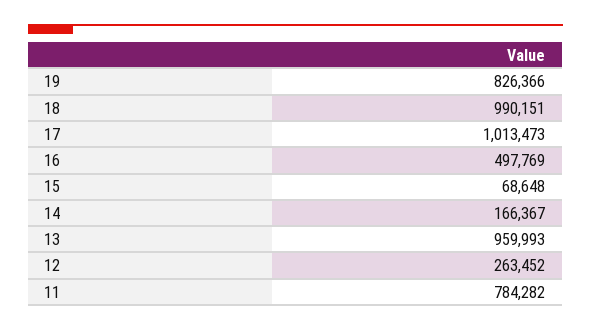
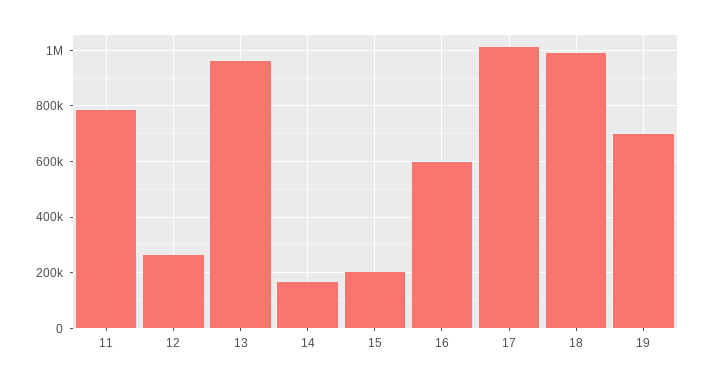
  {
-   "19": 826366,
+   "19": 700000,
    "18": 990151,
    "17": 1013473,
-   "16": 497769,
+   "16": 600000,
-   "15": 68648,
+   "15": 200000,
    "14": 166367,
    "13": 959993,
    "12": 263452,
    "11": 784282
  }

